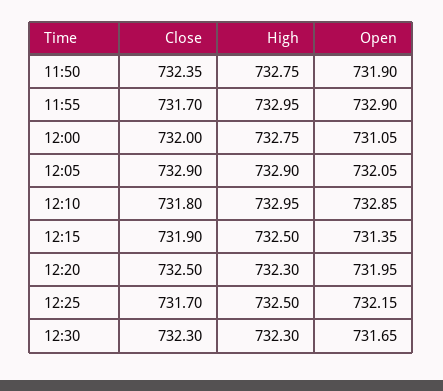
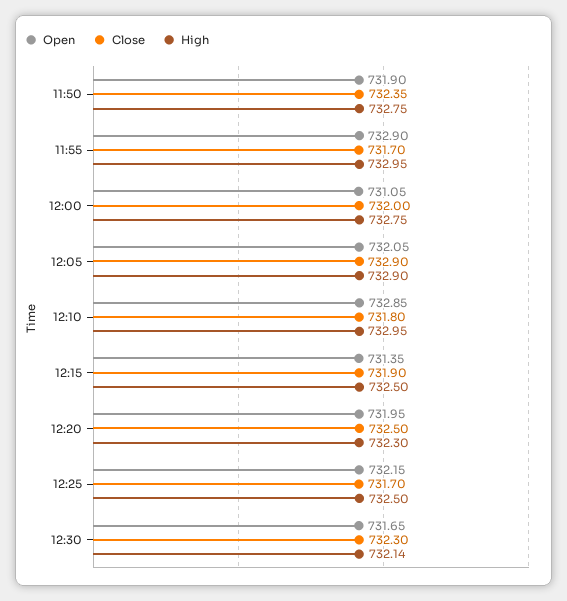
  {
    "Close": {
      "11:50": 732.35,
      "11:55": 731.7,
      "12:00": 732,
      "12:05": 732.9,
      "12:10": 731.8,
      "12:15": 731.9,
      "12:20": 732.5,
      "12:25": 731.7,
      "12:30": 732.3
    },
    "High": {
      "11:50": 732.75,
      "11:55": 732.95,
      "12:00": 732.75,
      "12:05": 732.9,
      "12:10": 732.95,
      "12:15": 732.5,
      "12:20": 732.3,
      "12:25": 732.5,
-     "12:30": 732.3
+     "12:30": 732.14
    },
    "Open": {
      "11:50": 731.9,
      "11:55": 732.9,
      "12:00": 731.05,
      "12:05": 732.05,
      "12:10": 732.85,
      "12:15": 731.35,
      "12:20": 731.95,
      "12:25": 732.15,
      "12:30": 731.65
    }
  }

